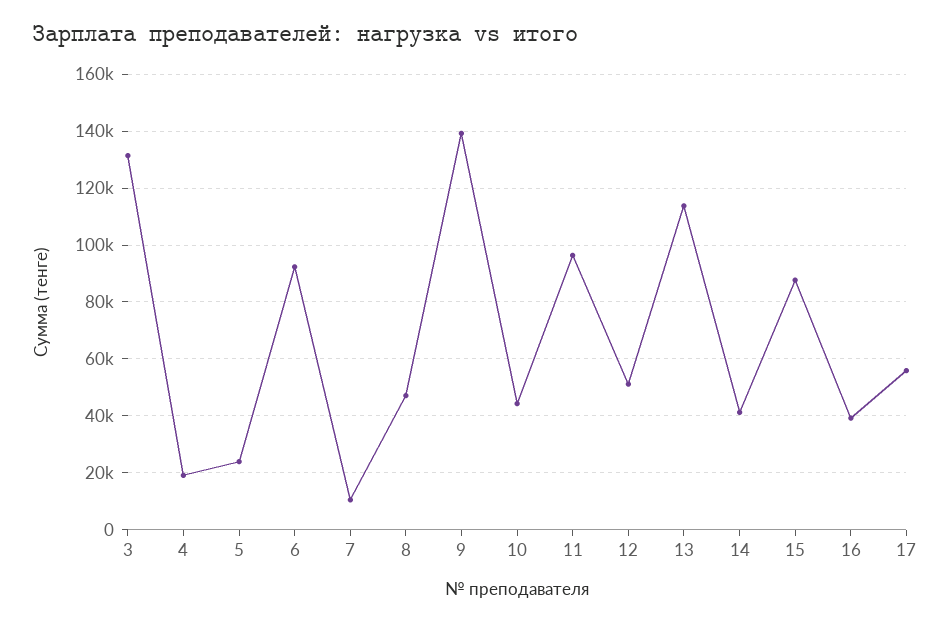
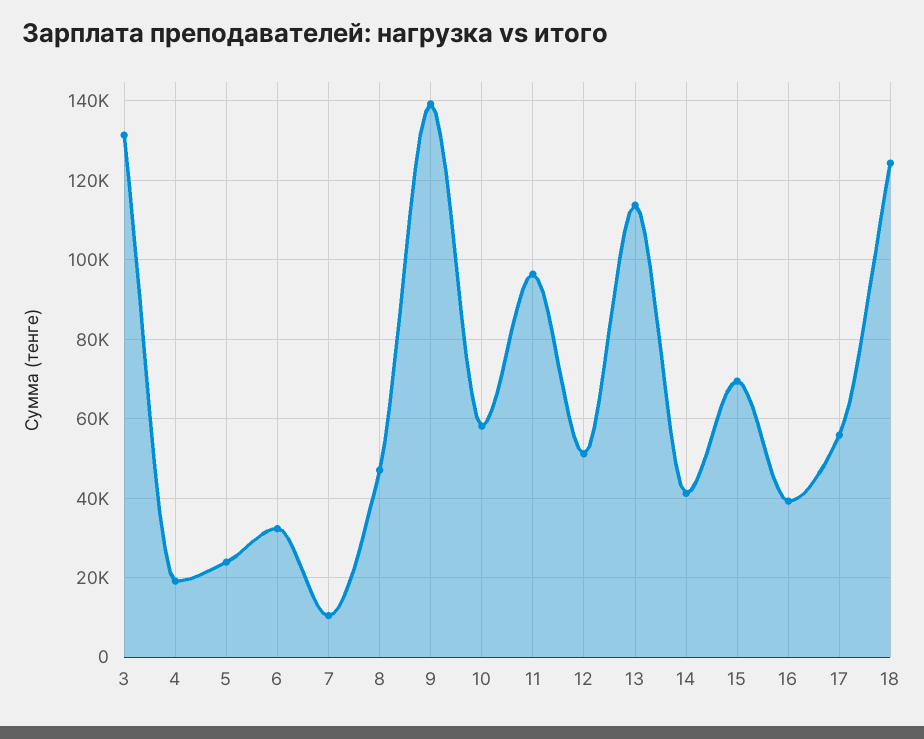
  {
    "3": 132000,
    "4": 20000,
    "5": 24000,
-   "6": 92500,
+   "6": 32000,
    "7": 10000,
    "8": 48000,
    "9": 140000,
-   "10": 45000,
+   "10": 58000,
    "11": 96000,
    "12": 52000,
    "13": 114000,
    "14": 42000,
-   "15": 87500,
+   "15": 70000,
    "16": 40000,
-   "17": 56000
+   "17": 56000,
+   "18": 124000
  }

